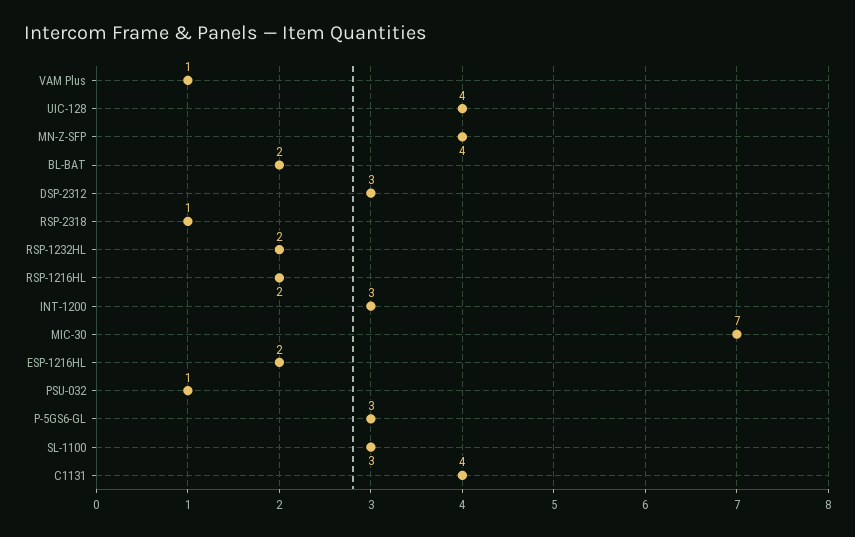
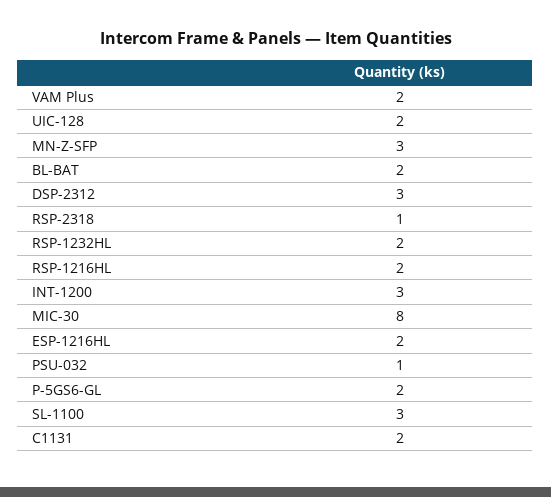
  {
-   "VAM Plus": 1,
+   "VAM Plus": 2,
-   "UIC-128": 4,
+   "UIC-128": 2,
-   "MN-Z-SFP": 4,
+   "MN-Z-SFP": 3,
    "BL-BAT": 2,
    "DSP-2312": 3,
    "RSP-2318": 1,
    "RSP-1232HL": 2,
    "RSP-1216HL": 2,
    "INT-1200": 3,
-   "MIC-30": 7,
+   "MIC-30": 8,
    "ESP-1216HL": 2,
    "PSU-032": 1,
-   "P-5GS6-GL": 3,
+   "P-5GS6-GL": 2,
    "SL-1100": 3,
-   "C1131": 4
+   "C1131": 2
  }

